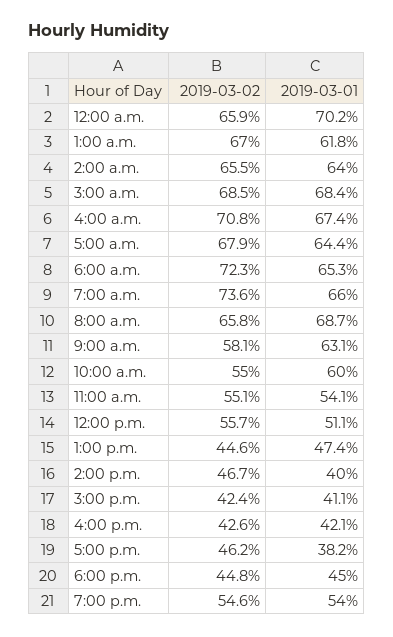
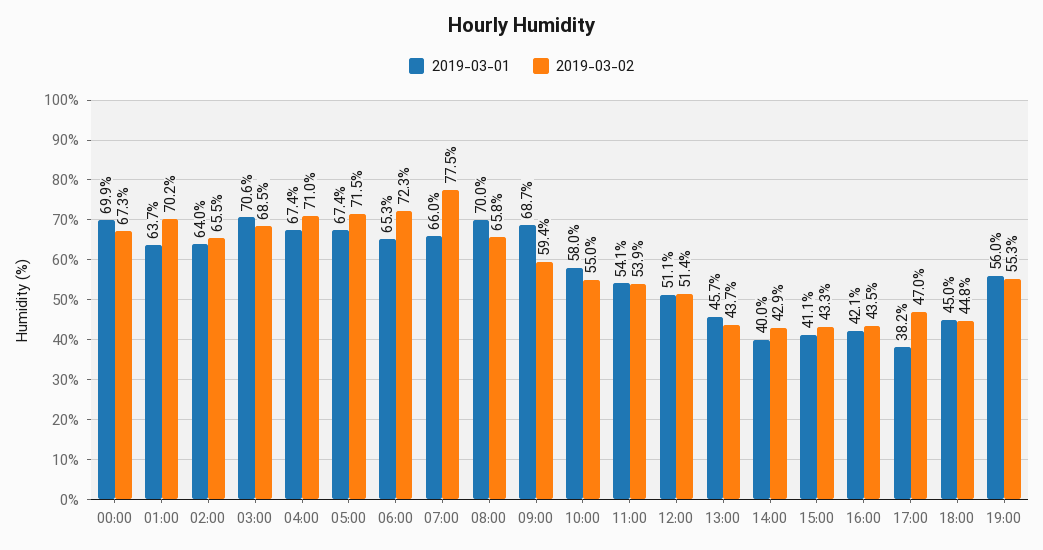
  {
    "2019-03-02": {
-     "12:00 a.m.": 65.9,
+     "12:00 a.m.": 67.3,
-     "1:00 a.m.": 67,
+     "1:00 a.m.": 70.2,
      "2:00 a.m.": 65.5,
      "3:00 a.m.": 68.5,
-     "4:00 a.m.": 70.8,
+     "4:00 a.m.": 71,
-     "5:00 a.m.": 67.9,
+     "5:00 a.m.": 71.5,
      "6:00 a.m.": 72.3,
-     "7:00 a.m.": 73.6,
+     "7:00 a.m.": 77.5,
      "8:00 a.m.": 65.8,
-     "9:00 a.m.": 58.1,
+     "9:00 a.m.": 59.4,
      "10:00 a.m.": 55,
-     "11:00 a.m.": 55.1,
+     "11:00 a.m.": 53.9,
-     "12:00 p.m.": 55.7,
+     "12:00 p.m.": 51.4,
-     "1:00 p.m.": 44.6,
+     "1:00 p.m.": 43.7,
-     "2:00 p.m.": 46.7,
+     "2:00 p.m.": 42.9,
-     "3:00 p.m.": 42.4,
+     "3:00 p.m.": 43.3,
-     "4:00 p.m.": 42.6,
+     "4:00 p.m.": 43.5,
-     "5:00 p.m.": 46.2,
+     "5:00 p.m.": 47,
      "6:00 p.m.": 44.8,
-     "7:00 p.m.": 54.6
+     "7:00 p.m.": 55.3
    },
    "2019-03-01": {
-     "12:00 a.m.": 70.2,
+     "12:00 a.m.": 69.9,
-     "1:00 a.m.": 61.8,
+     "1:00 a.m.": 63.7,
      "2:00 a.m.": 64,
-     "3:00 a.m.": 68.4,
+     "3:00 a.m.": 70.6,
      "4:00 a.m.": 67.4,
-     "5:00 a.m.": 64.4,
+     "5:00 a.m.": 67.4,
      "6:00 a.m.": 65.3,
      "7:00 a.m.": 66,
-     "8:00 a.m.": 68.7,
+     "8:00 a.m.": 70,
-     "9:00 a.m.": 63.1,
+     "9:00 a.m.": 68.7,
-     "10:00 a.m.": 60,
+     "10:00 a.m.": 58,
      "11:00 a.m.": 54.1,
      "12:00 p.m.": 51.1,
-     "1:00 p.m.": 47.4,
+     "1:00 p.m.": 45.7,
      "2:00 p.m.": 40,
      "3:00 p.m.": 41.1,
      "4:00 p.m.": 42.1,
      "5:00 p.m.": 38.2,
      "6:00 p.m.": 45,
-     "7:00 p.m.": 54
+     "7:00 p.m.": 56
    }
  }

